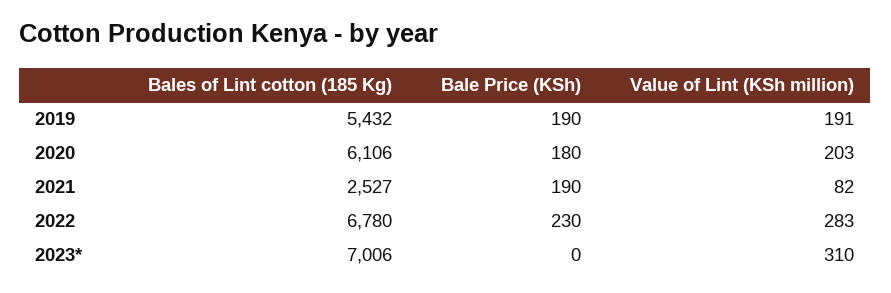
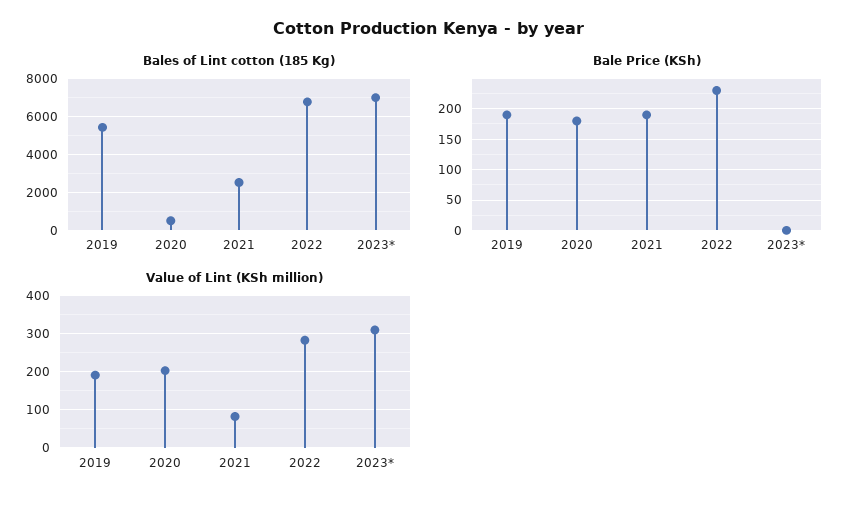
  {
    "Bales of Lint cotton (185 Kg)": {
      "2019": 5432,
-     "2020": 6106,
+     "2020": 500,
      "2021": 2527,
      "2022": 6780,
      "2023*": 7006
    },
    "Bale Price (KSh)": {
      "2019": 190,
      "2020": 180,
      "2021": 190,
      "2022": 230,
      "2023*": 0
    },
    "Value of Lint (KSh million)": {
      "2019": 191,
      "2020": 203,
      "2021": 82,
      "2022": 283,
      "2023*": 310
    }
  }

